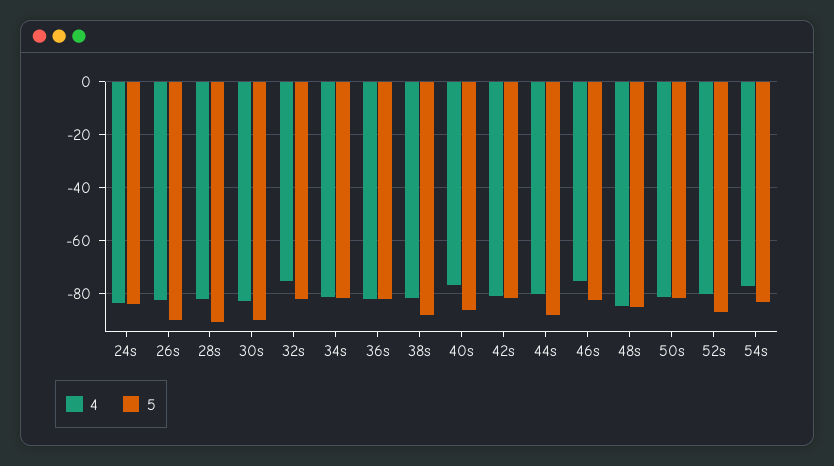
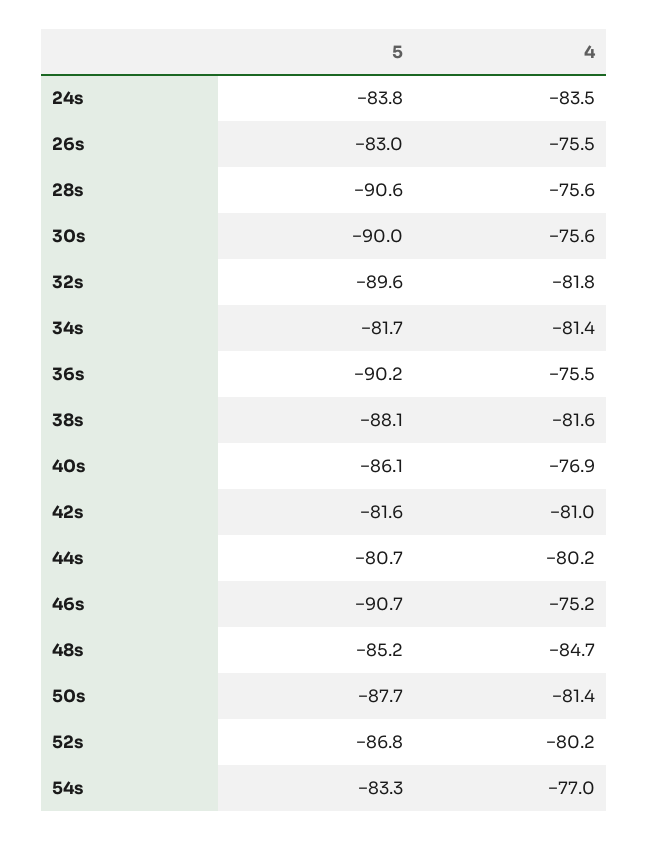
  {
    "4": {
      "24s": -83.5,
-     "26s": -82.5,
+     "26s": -75.5,
-     "28s": -82.5,
+     "28s": -75.6,
-     "30s": -82.5,
+     "30s": -75.6,
-     "32s": -75,
+     "32s": -81.8,
      "34s": -81.4,
-     "36s": -82.5,
+     "36s": -75.5,
      "38s": -81.6,
      "40s": -76.9,
      "42s": -81,
      "44s": -80.2,
      "46s": -75.2,
      "48s": -84.7,
      "50s": -81.4,
      "52s": -80.2,
      "54s": -77
    },
    "5": {
      "24s": -83.8,
-     "26s": -90,
+     "26s": -83,
      "28s": -90.6,
      "30s": -90,
-     "32s": -82.5,
+     "32s": -89.6,
      "34s": -81.7,
-     "36s": -82.5,
+     "36s": -90.2,
      "38s": -88.1,
      "40s": -86.1,
      "42s": -81.6,
-     "44s": -87.5,
+     "44s": -80.7,
-     "46s": -82.5,
+     "46s": -90.7,
      "48s": -85.2,
-     "50s": -82.5,
+     "50s": -87.7,
      "52s": -86.8,
      "54s": -83.3
    }
  }

